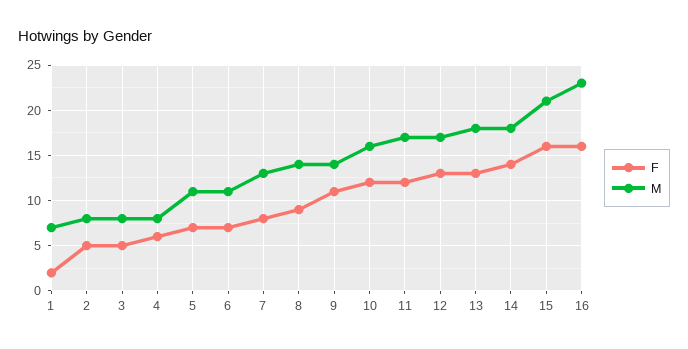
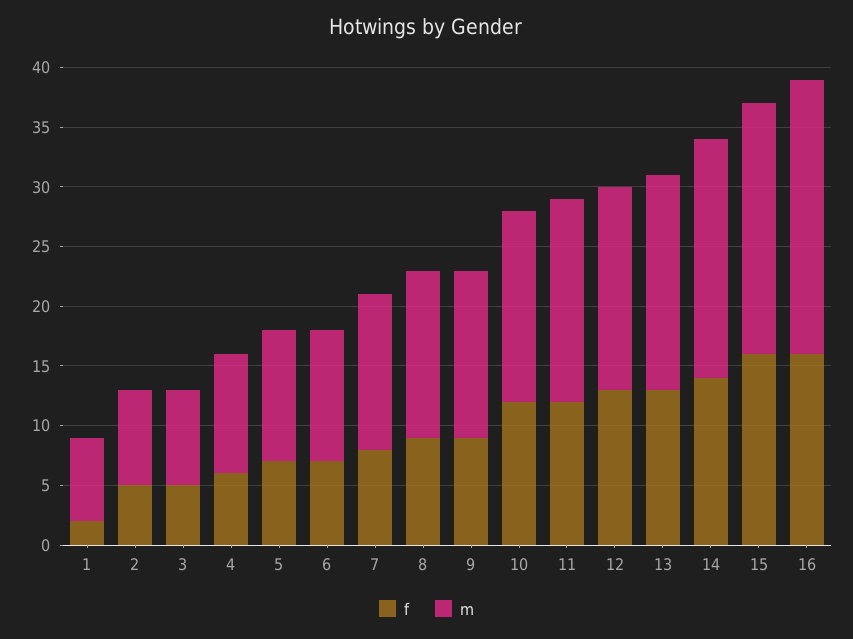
  {
    "F": {
      "1": 2,
      "2": 5,
      "3": 5,
      "4": 6,
      "5": 7,
      "6": 7,
      "7": 8,
      "8": 9,
-     "9": 11,
+     "9": 9,
      "10": 12,
      "11": 12,
      "12": 13,
      "13": 13,
      "14": 14,
      "15": 16,
      "16": 16
    },
    "M": {
      "1": 7,
      "2": 8,
      "3": 8,
-     "4": 8,
+     "4": 10,
      "5": 11,
      "6": 11,
      "7": 13,
      "8": 14,
      "9": 14,
      "10": 16,
      "11": 17,
      "12": 17,
      "13": 18,
-     "14": 18,
+     "14": 20,
      "15": 21,
      "16": 23
    }
  }

